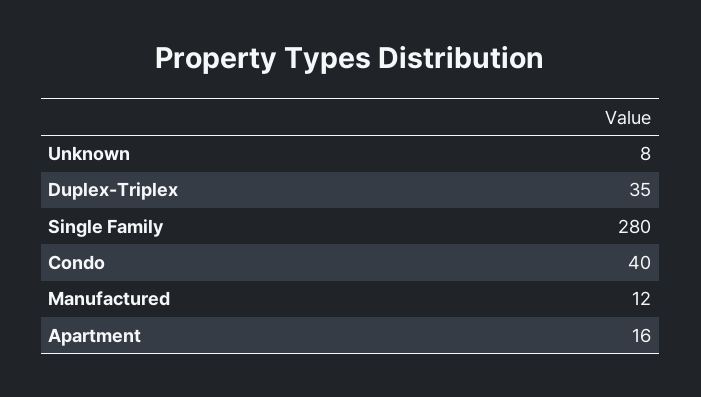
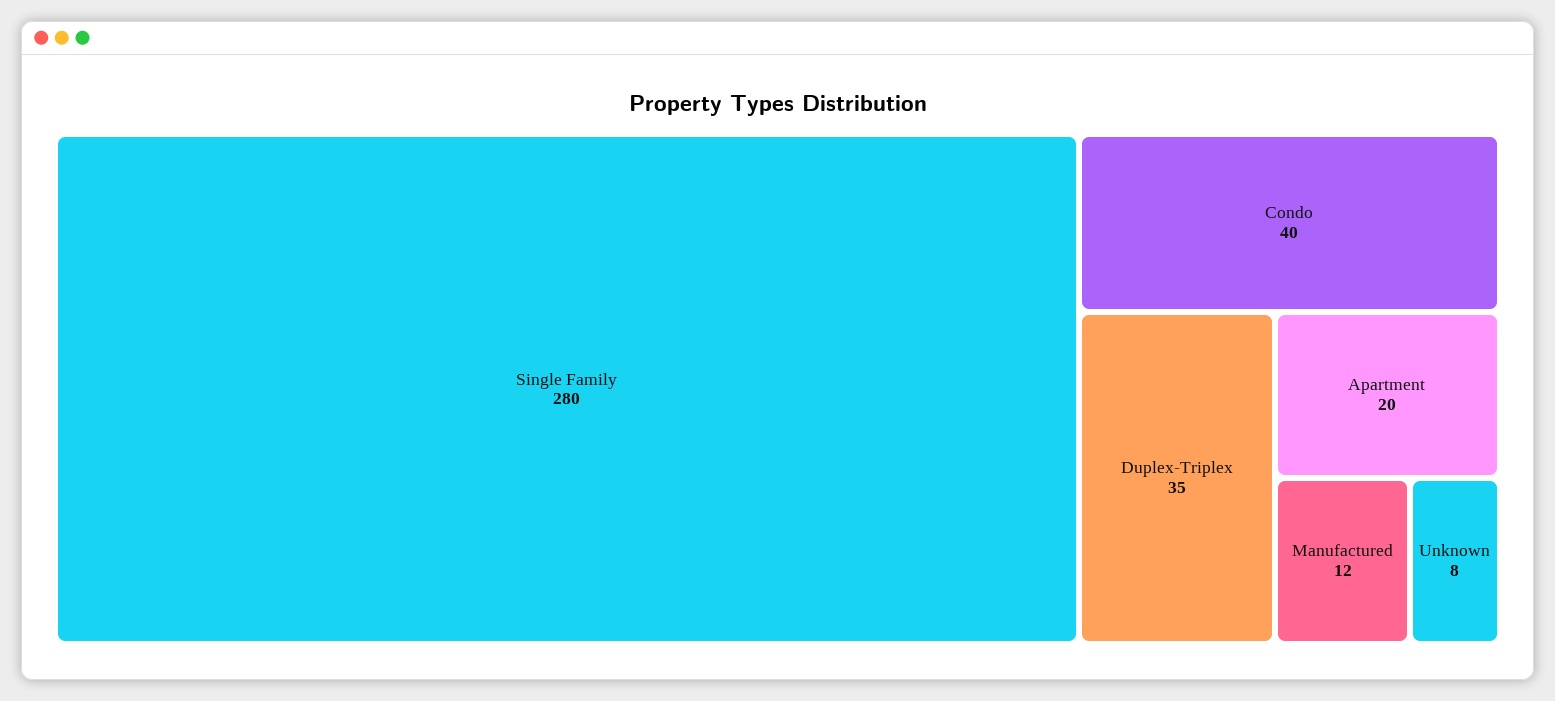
  {
    "Unknown": 8,
    "Duplex-Triplex": 35,
    "Single Family": 280,
    "Condo": 40,
    "Manufactured": 12,
-   "Apartment": 16
+   "Apartment": 20
  }

